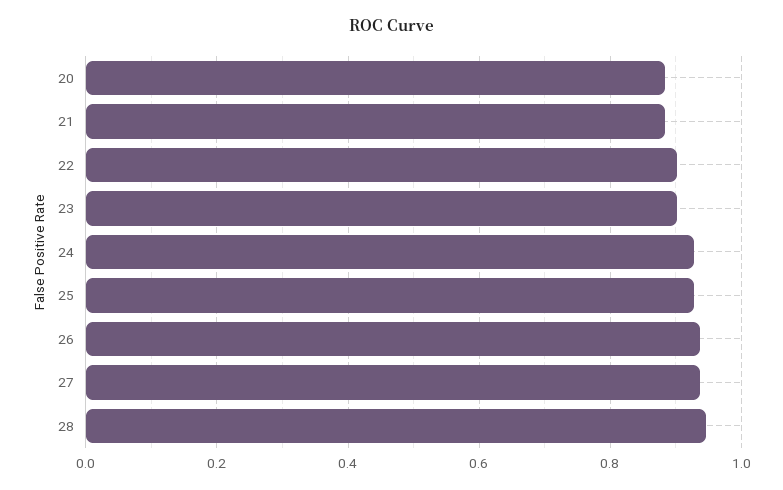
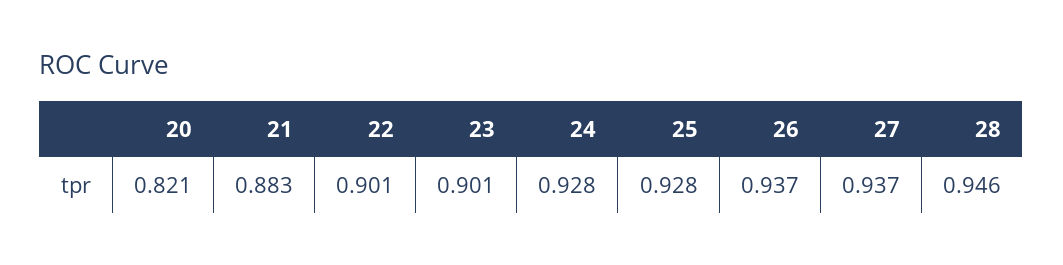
  {
-   "20": 0.88,
+   "20": 0.821,
    "21": 0.883,
    "22": 0.901,
    "23": 0.901,
    "24": 0.928,
    "25": 0.928,
    "26": 0.937,
    "27": 0.937,
    "28": 0.946
  }

